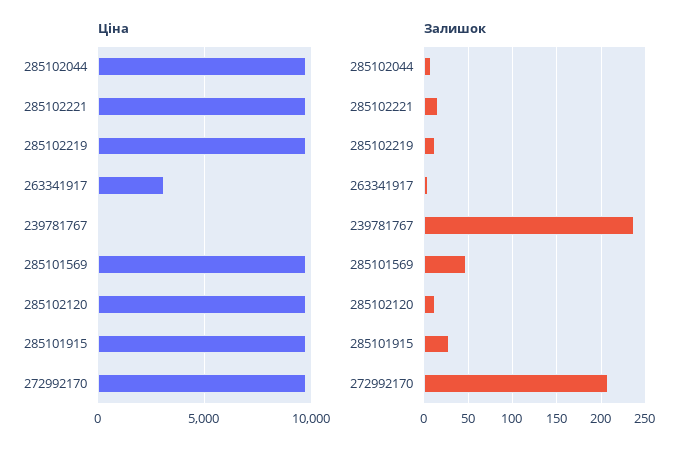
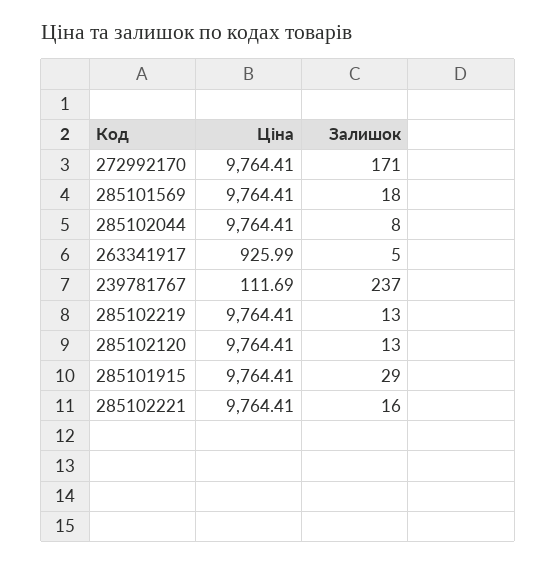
  {
    "Ціна": {
      "285102044": 9764.41,
      "285102221": 9764.41,
      "285102219": 9764.41,
-     "263341917": 3000,
+     "263341917": 925.99,
      "239781767": 111.69,
      "285101569": 9764.41,
      "285102120": 9764.41,
      "285101915": 9764.41,
      "272992170": 9764.41
    },
    "Залишок": {
      "285102044": 8,
      "285102221": 16,
      "285102219": 13,
      "263341917": 5,
      "239781767": 237,
-     "285101569": 50,
+     "285101569": 18,
      "285102120": 13,
      "285101915": 29,
-     "272992170": 210
+     "272992170": 171
    }
  }

